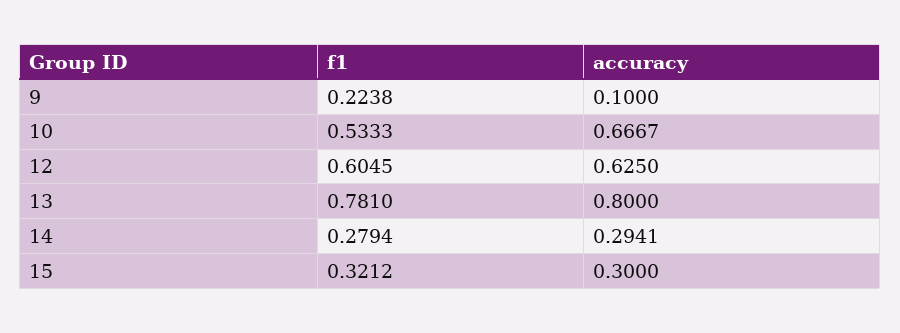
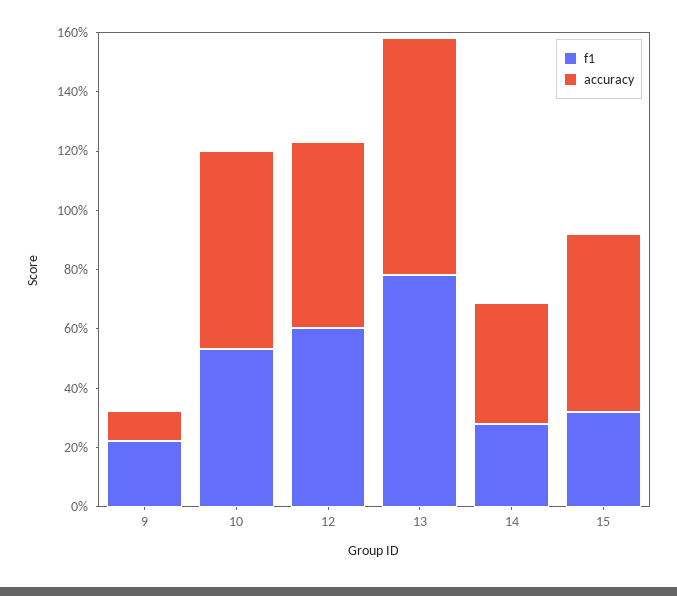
  {
    "f1": {
      "9": 0.2238,
      "10": 0.5333,
      "12": 0.6045,
      "13": 0.781,
      "14": 0.2794,
      "15": 0.3212
    },
    "accuracy": {
      "9": 0.1,
      "10": 0.6667,
      "12": 0.625,
      "13": 0.8,
-     "14": 0.2941,
+     "14": 0.4,
-     "15": 0.3
+     "15": 0.6
    }
  }

